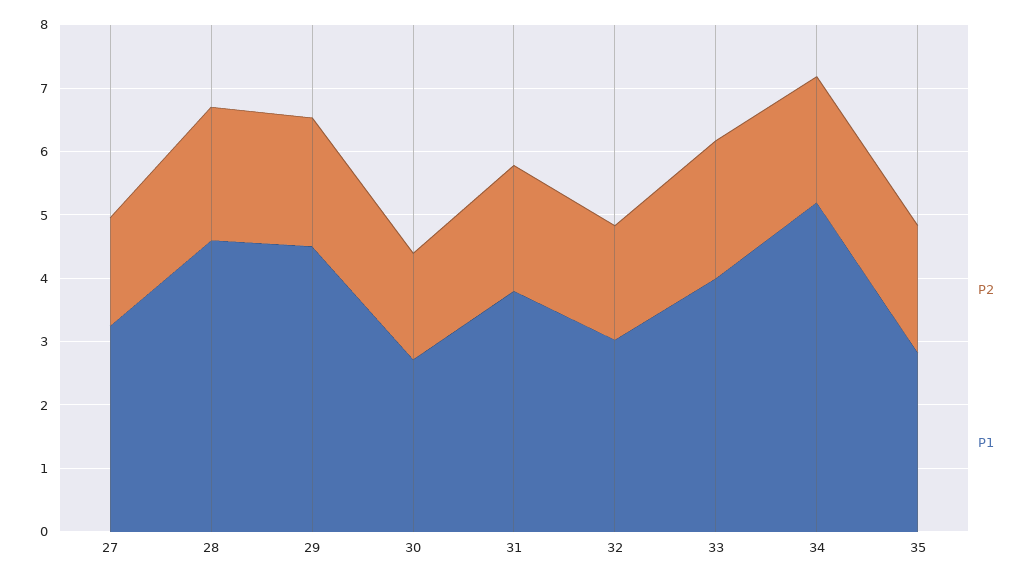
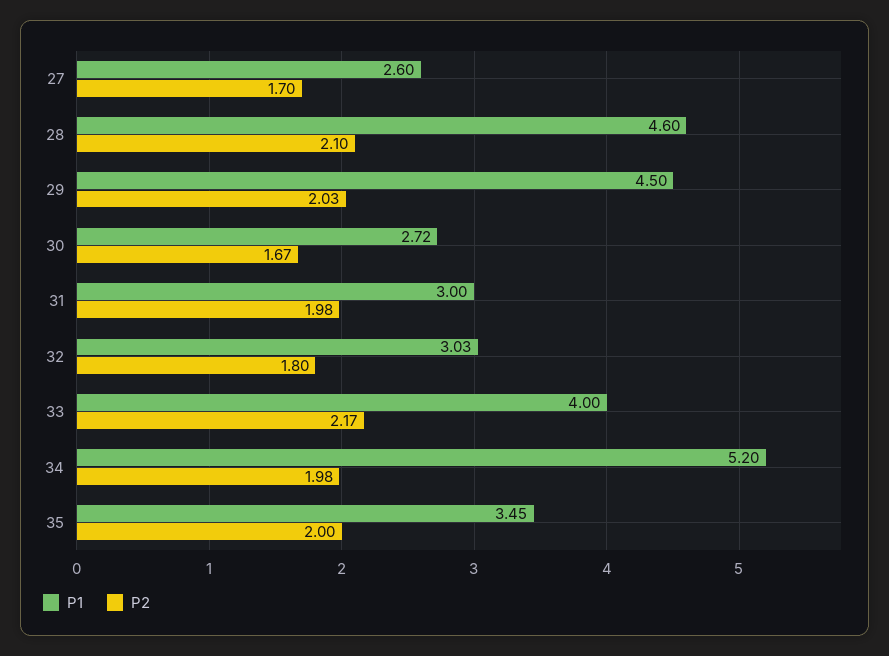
  {
    "P2": {
      "27": 1.7,
      "28": 2.1,
      "29": 2.03,
      "30": 1.67,
      "31": 1.98,
      "32": 1.8,
      "33": 2.17,
      "34": 1.98,
      "35": 2
    },
    "P1": {
-     "27": 3.2,
+     "27": 2.6,
      "28": 4.6,
      "29": 4.5,
      "30": 2.72,
-     "31": 3.8,
+     "31": 3,
      "32": 3.03,
      "33": 4,
      "34": 5.2,
-     "35": 2.8
+     "35": 3.45
    }
  }

